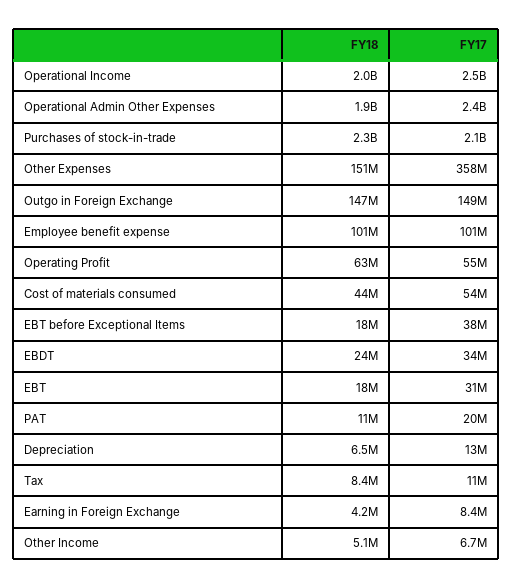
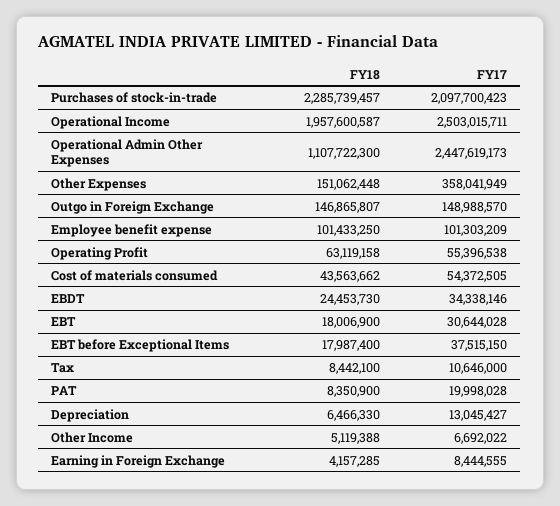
  {
    "FY18": {
      "Operational Income": 1957600587,
-     "Operational Admin Other Expenses": 1900000000,
+     "Operational Admin Other Expenses": 1107722300,
      "Purchases of stock-in-trade": 2285739457,
      "Other Expenses": 151062448,
      "Outgo in Foreign Exchange": 146865807,
      "Employee benefit expense": 101433250,
      "Operating Profit": 63119158,
      "Cost of materials consumed": 43563662,
      "EBT before Exceptional Items": 17987400,
      "EBDT": 24453730,
      "EBT": 18006900,
-     "PAT": 11000000,
+     "PAT": 8350900,
      "Depreciation": 6466330,
      "Tax": 8442100,
      "Earning in Foreign Exchange": 4157285,
      "Other Income": 5119388
    },
    "FY17": {
      "Operational Income": 2503015711,
      "Operational Admin Other Expenses": 2447619173,
      "Purchases of stock-in-trade": 2097700423,
      "Other Expenses": 358041949,
      "Outgo in Foreign Exchange": 148988570,
      "Employee benefit expense": 101303209,
      "Operating Profit": 55396538,
      "Cost of materials consumed": 54372505,
      "EBT before Exceptional Items": 37515150,
      "EBDT": 34338146,
      "EBT": 30644028,
      "PAT": 19998028,
      "Depreciation": 13045427,
      "Tax": 10646000,
      "Earning in Foreign Exchange": 8444555,
      "Other Income": 6692022
    }
  }

